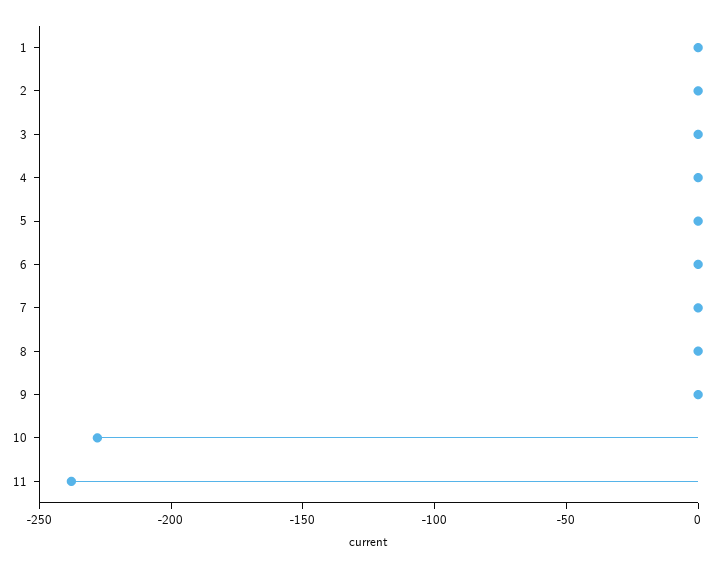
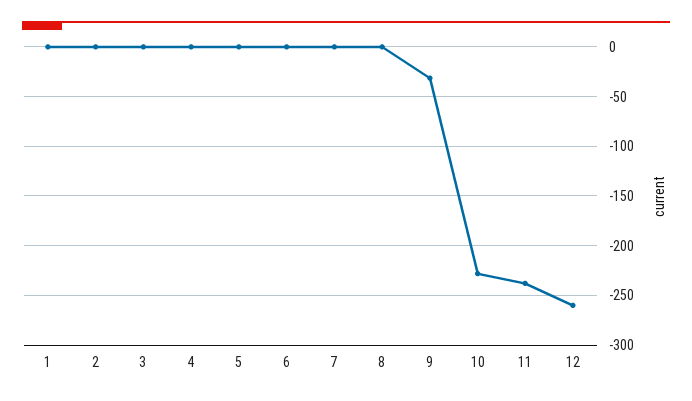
  {
    "1": 0,
    "2": 0,
    "3": 0,
    "4": 0,
    "5": 0,
    "6": 0,
    "7": 0,
    "8": 0,
-   "9": 0,
+   "9": -30,
    "10": -230,
-   "11": -240
+   "11": -240,
+   "12": -260
  }

